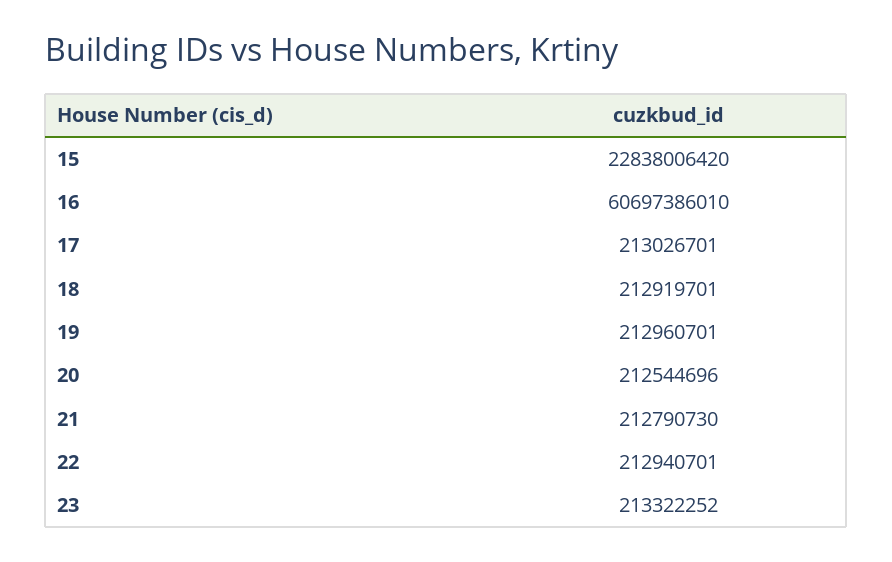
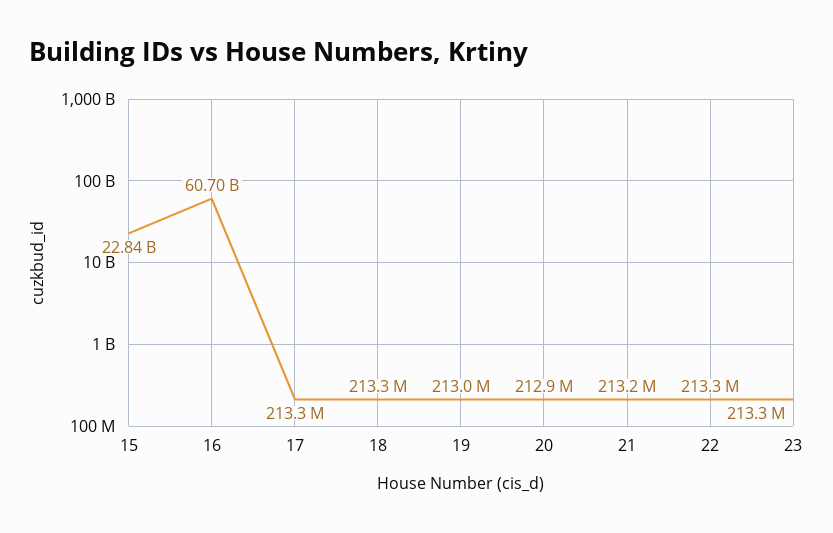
  {
    "15": 22838006420,
    "16": 60697386010,
-   "17": 213026701,
+   "17": 213300000,
-   "18": 212919701,
+   "18": 213300000,
    "19": 212960701,
-   "20": 212544696,
+   "20": 212900000,
-   "21": 212790730,
+   "21": 213200000,
-   "22": 212940701,
+   "22": 213300000,
    "23": 213322252
  }

